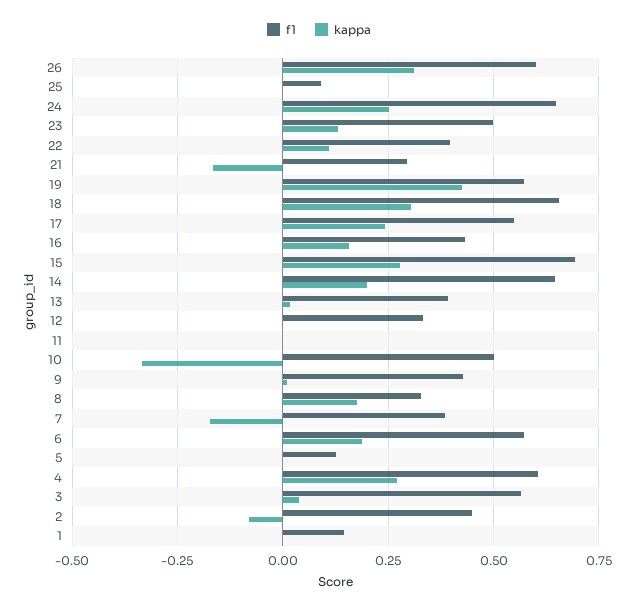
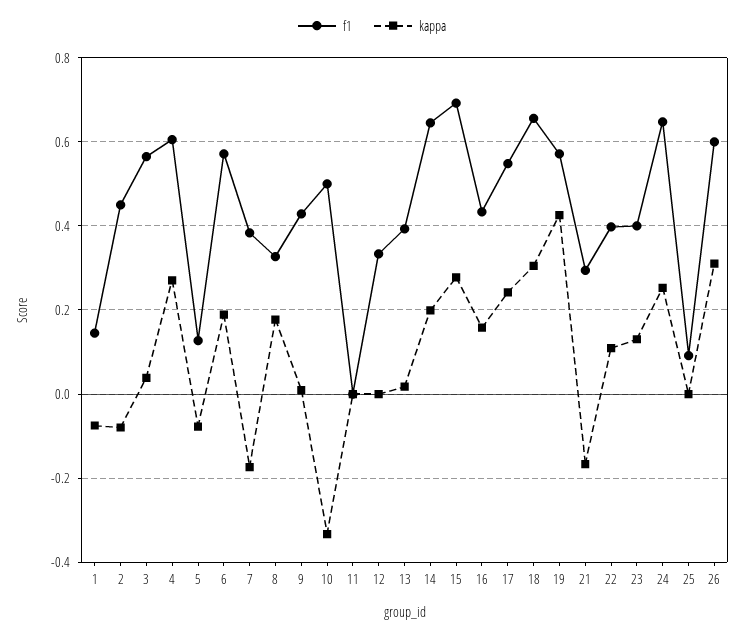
  {
    "f1": {
      "26": 0.6,
      "25": 0.1,
      "24": 0.64,
-     "23": 0.5,
+     "23": 0.4,
      "22": 0.4,
      "21": 0.3,
      "19": 0.58,
      "18": 0.66,
      "17": 0.54,
      "16": 0.44,
      "15": 0.7,
      "14": 0.64,
      "13": 0.4,
      "12": 0.34,
      "11": 0,
      "10": 0.5,
      "9": 0.42,
      "8": 0.32,
      "7": 0.38,
      "6": 0.58,
      "5": 0.12,
      "4": 0.6,
      "3": 0.56,
      "2": 0.46,
      "1": 0.14
    },
    "kappa": {
      "26": 0.32,
      "25": 0,
      "24": 0.26,
      "23": 0.14,
      "22": 0.1,
      "21": -0.16,
      "19": 0.42,
      "18": 0.3,
      "17": 0.24,
      "16": 0.16,
      "15": 0.28,
      "14": 0.2,
      "13": 0.02,
      "12": 0,
      "11": 0,
      "10": -0.34,
      "9": 0,
      "8": 0.18,
      "7": -0.18,
      "6": 0.18,
-     "5": 0,
+     "5": -0.08,
      "4": 0.28,
      "3": 0.04,
      "2": -0.08,
-     "1": 0
+     "1": -0.08
    }
  }

